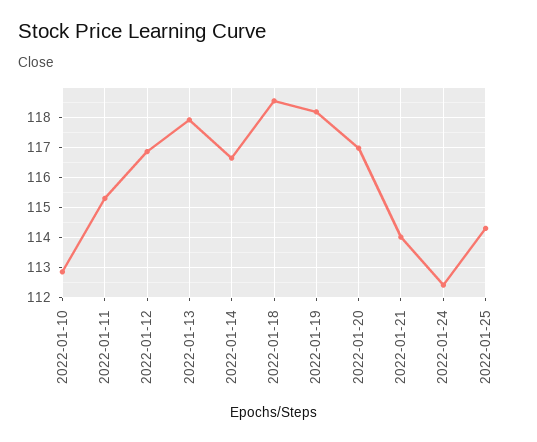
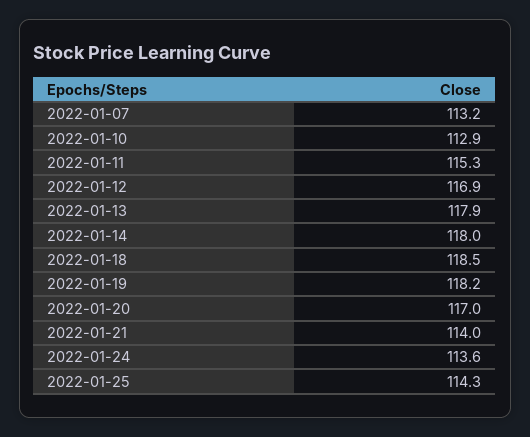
  {
    "2022-01-10": 112.9,
    "2022-01-11": 115.3,
    "2022-01-12": 116.9,
    "2022-01-13": 117.9,
-   "2022-01-14": 116.6,
+   "2022-01-14": 118,
    "2022-01-18": 118.5,
    "2022-01-19": 118.2,
    "2022-01-20": 117,
    "2022-01-21": 114,
-   "2022-01-24": 112.4,
+   "2022-01-24": 113.6,
-   "2022-01-25": 114.3
+   "2022-01-25": 114.3,
+   "2022-01-07": 113.2
  }

